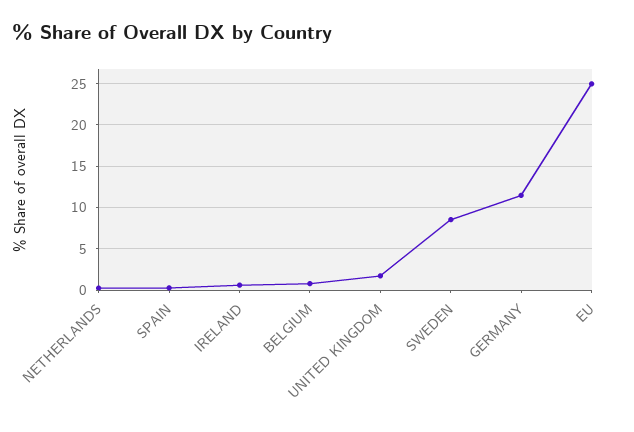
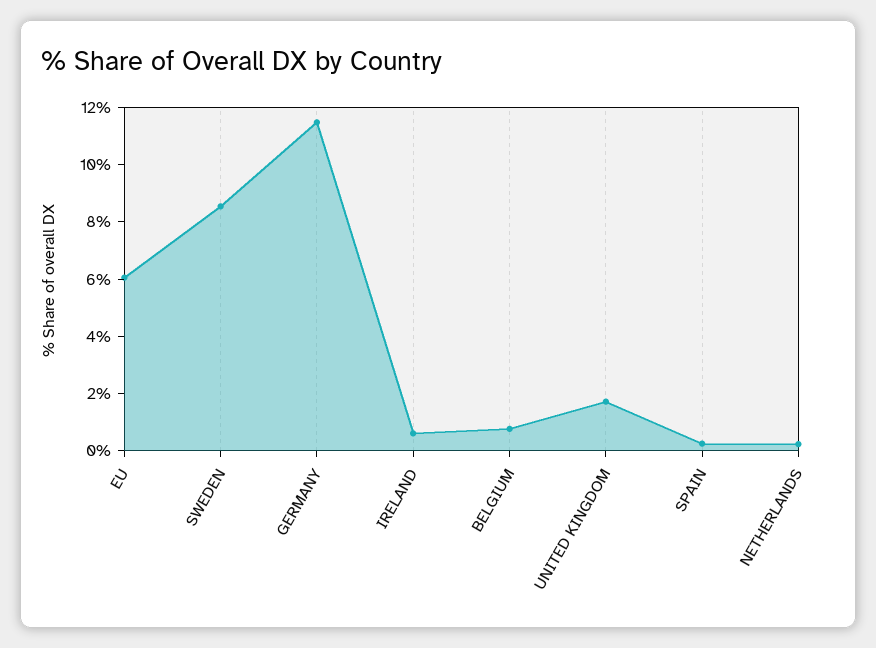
  {
    "NETHERLANDS": 0,
    "SPAIN": 0.5,
    "IRELAND": 0.5,
    "BELGIUM": 1,
    "UNITED KINGDOM": 1.5,
    "SWEDEN": 8.5,
    "GERMANY": 11.5,
-   "EU": 25
+   "EU": 6
  }

